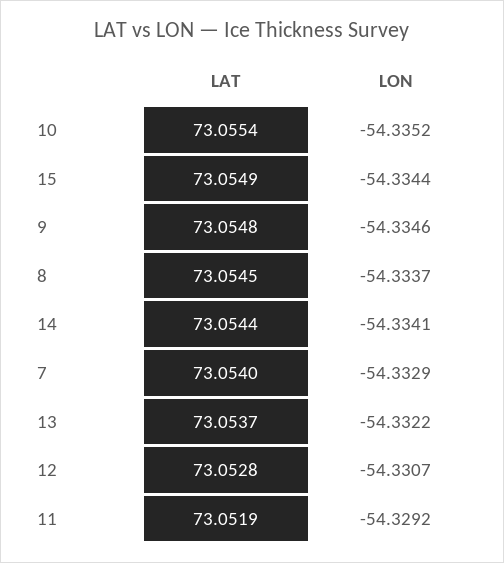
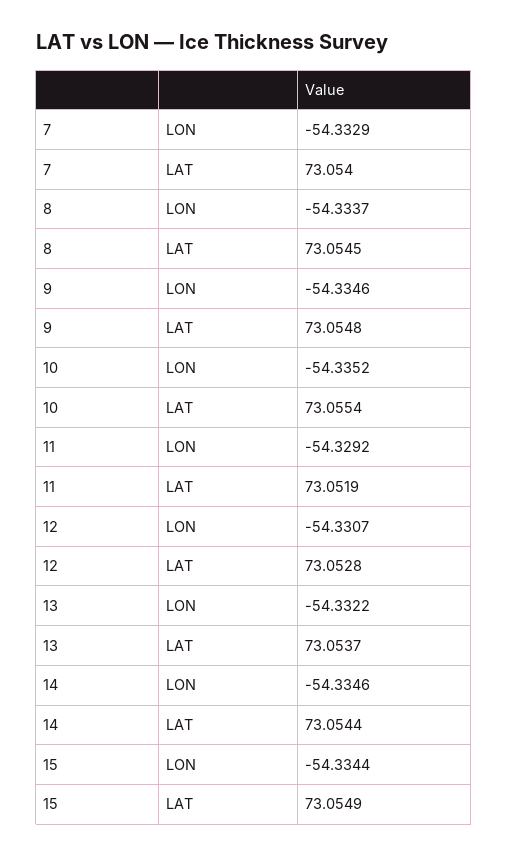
  {
    "LAT": {
      "10": 73.0554,
      "15": 73.0549,
      "9": 73.0548,
      "8": 73.0545,
      "14": 73.0544,
      "7": 73.054,
      "13": 73.0537,
      "12": 73.0528,
      "11": 73.0519
    },
    "LON": {
      "10": -54.3352,
      "15": -54.3344,
      "9": -54.3346,
      "8": -54.3337,
-     "14": -54.3341,
+     "14": -54.3346,
      "7": -54.3329,
      "13": -54.3322,
      "12": -54.3307,
      "11": -54.3292
    }
  }

